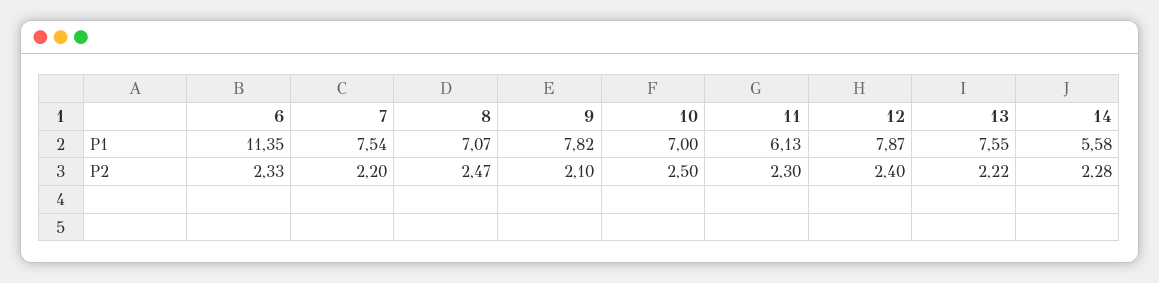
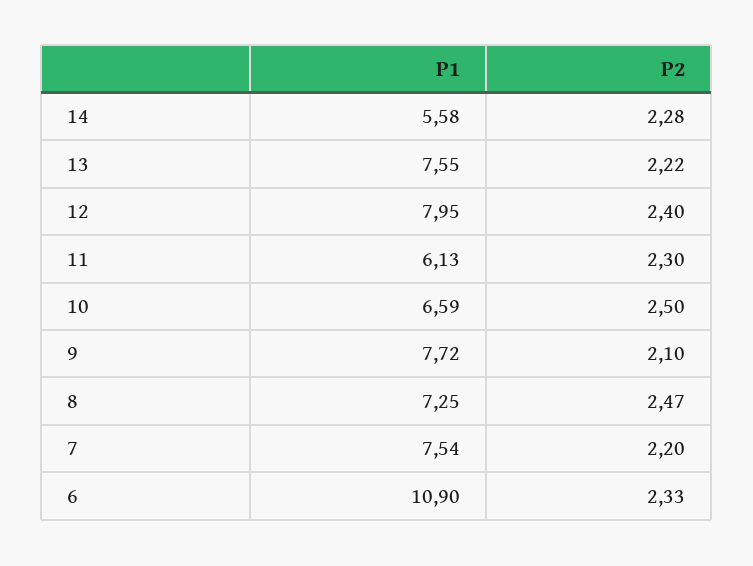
  {
    "6": {
-     "P1": 11.35,
+     "P1": 10.9,
      "P2": 2.33
    },
    "7": {
      "P1": 7.54,
      "P2": 2.2
    },
    "8": {
-     "P1": 7.07,
+     "P1": 7.25,
      "P2": 2.47
    },
    "9": {
-     "P1": 7.82,
+     "P1": 7.72,
      "P2": 2.1
    },
    "10": {
-     "P1": 7,
+     "P1": 6.59,
      "P2": 2.5
    },
    "11": {
      "P1": 6.13,
      "P2": 2.3
    },
    "12": {
-     "P1": 7.87,
+     "P1": 7.95,
      "P2": 2.4
    },
    "13": {
      "P1": 7.55,
      "P2": 2.22
    },
    "14": {
      "P1": 5.58,
      "P2": 2.28
    }
  }

